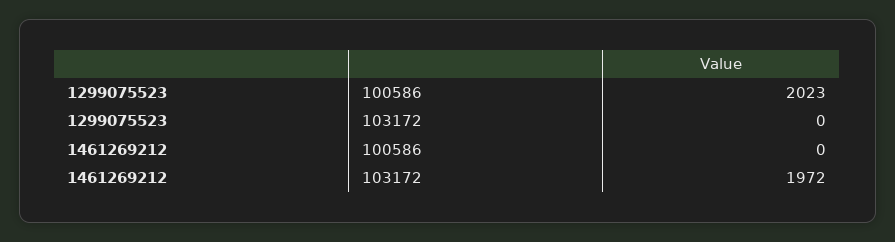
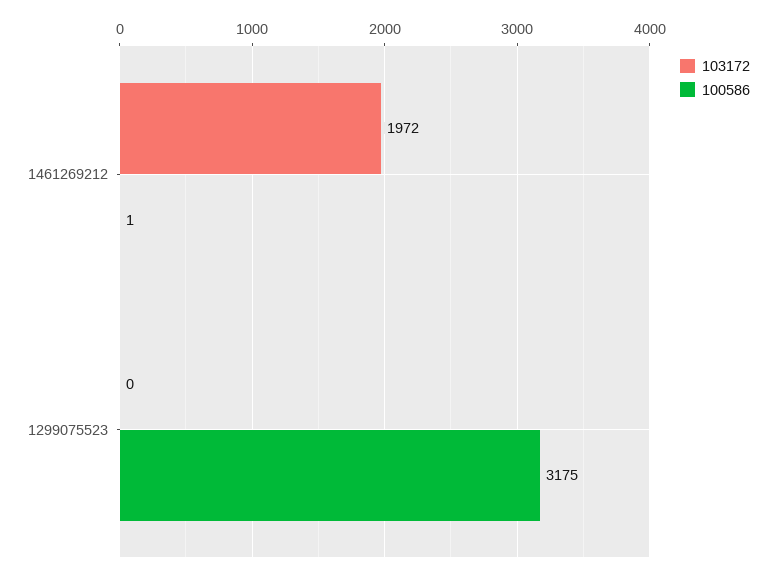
  {
    "100586": {
-     "1299075523": 2023,
+     "1299075523": 3175,
-     "1461269212": 0
+     "1461269212": 1
    },
    "103172": {
      "1299075523": 0,
      "1461269212": 1972
    }
  }

